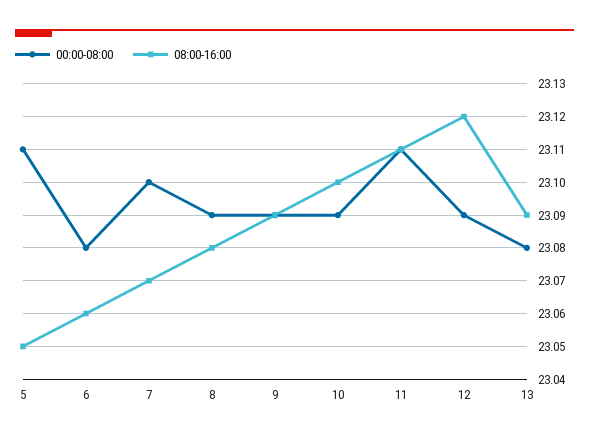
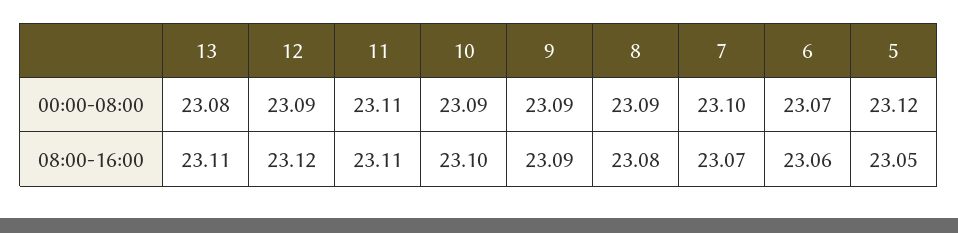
  {
    "00:00-08:00": {
-     "5": 23.11,
+     "5": 23.12,
-     "6": 23.08,
+     "6": 23.07,
      "7": 23.1,
      "8": 23.09,
      "9": 23.09,
      "10": 23.09,
      "11": 23.11,
      "12": 23.09,
      "13": 23.08
    },
    "08:00-16:00": {
      "5": 23.05,
      "6": 23.06,
      "7": 23.07,
      "8": 23.08,
      "9": 23.09,
      "10": 23.1,
      "11": 23.11,
      "12": 23.12,
-     "13": 23.09
+     "13": 23.11
    }
  }

